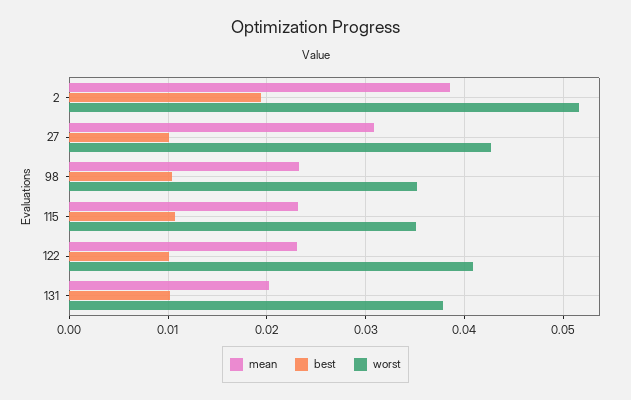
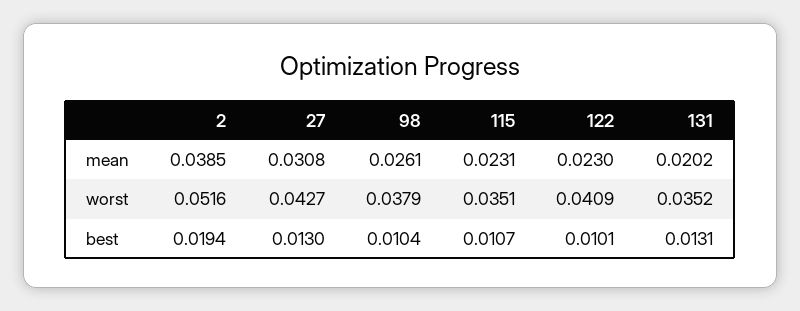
  {
    "mean": {
      "2": 0.0385,
      "27": 0.0308,
-     "98": 0.023,
+     "98": 0.0261,
      "115": 0.0231,
      "122": 0.023,
      "131": 0.0202
    },
    "best": {
      "2": 0.0194,
-     "27": 0.01,
+     "27": 0.013,
      "98": 0.0104,
      "115": 0.0107,
      "122": 0.0101,
-     "131": 0.01
+     "131": 0.0131
    },
    "worst": {
      "2": 0.0516,
      "27": 0.0427,
-     "98": 0.035,
+     "98": 0.0379,
      "115": 0.0351,
      "122": 0.0409,
-     "131": 0.038
+     "131": 0.0352
    }
  }

